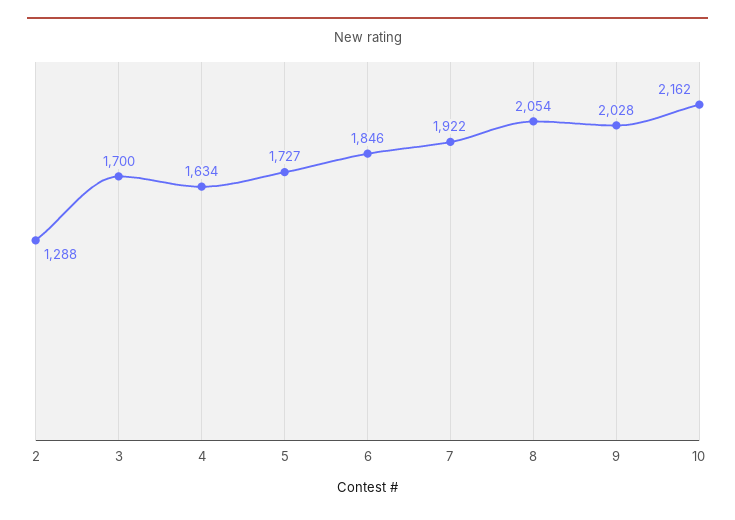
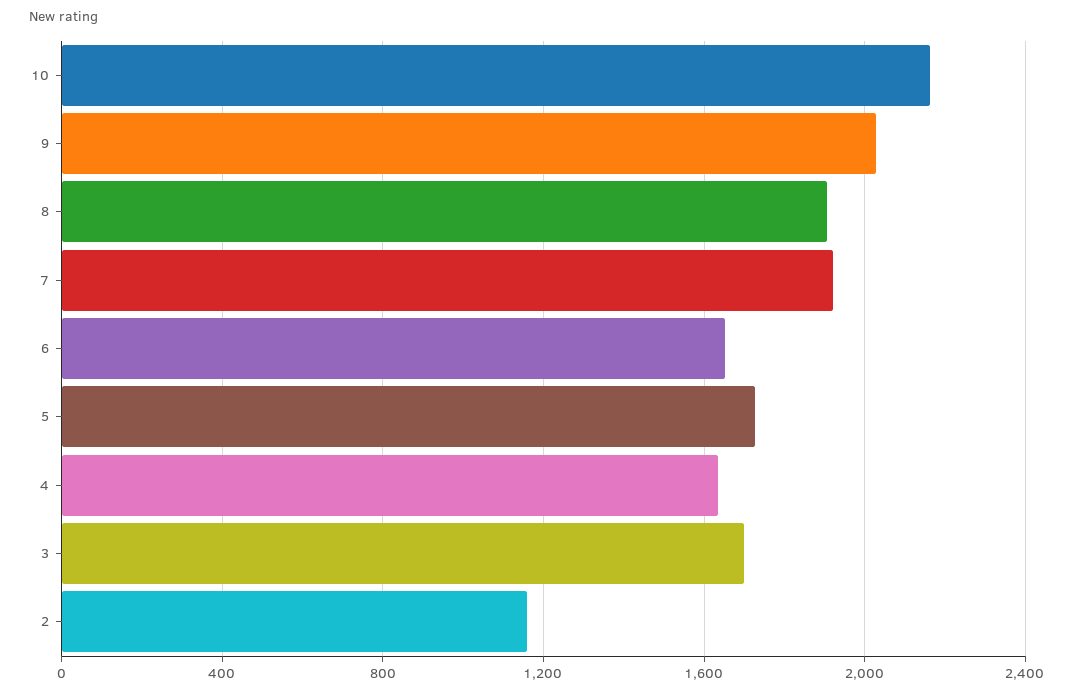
  {
-   "2": 1288,
+   "2": 1150,
    "3": 1700,
    "4": 1634,
    "5": 1727,
-   "6": 1846,
+   "6": 1650,
    "7": 1922,
-   "8": 2054,
+   "8": 1900,
    "9": 2028,
    "10": 2162
  }

